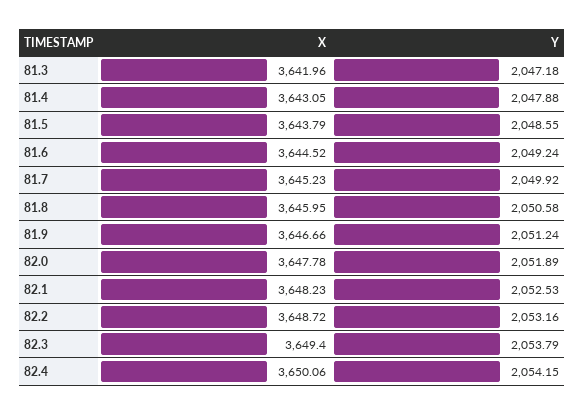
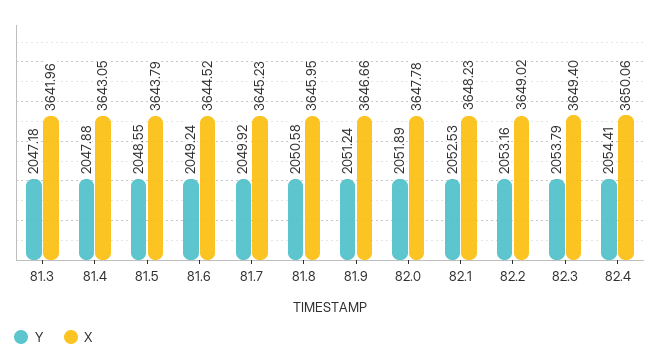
  {
    "X": {
      "81.3": 3641.96,
      "81.4": 3643.05,
      "81.5": 3643.79,
      "81.6": 3644.52,
      "81.7": 3645.23,
      "81.8": 3645.95,
      "81.9": 3646.66,
      "82.0": 3647.78,
      "82.1": 3648.23,
-     "82.2": 3648.72,
+     "82.2": 3649.02,
      "82.3": 3649.4,
      "82.4": 3650.06
    },
    "Y": {
      "81.3": 2047.18,
      "81.4": 2047.88,
      "81.5": 2048.55,
      "81.6": 2049.24,
      "81.7": 2049.92,
      "81.8": 2050.58,
      "81.9": 2051.24,
      "82.0": 2051.89,
      "82.1": 2052.53,
      "82.2": 2053.16,
      "82.3": 2053.79,
-     "82.4": 2054.15
+     "82.4": 2054.41
    }
  }

